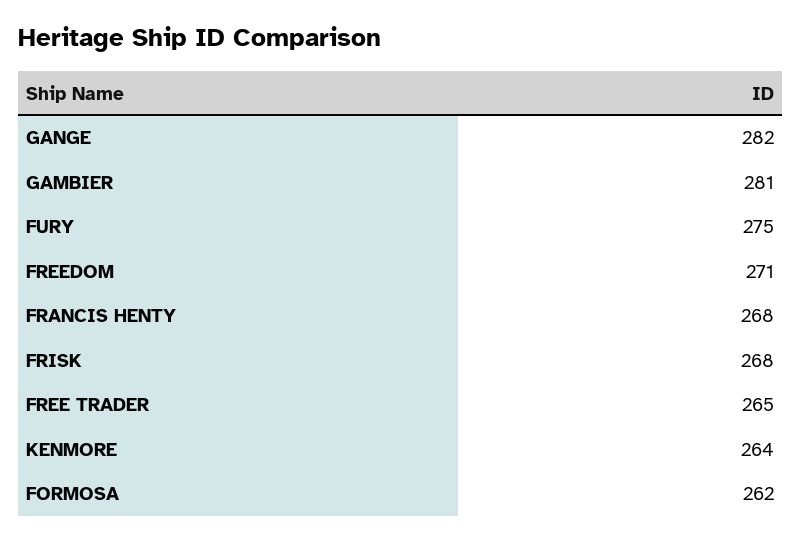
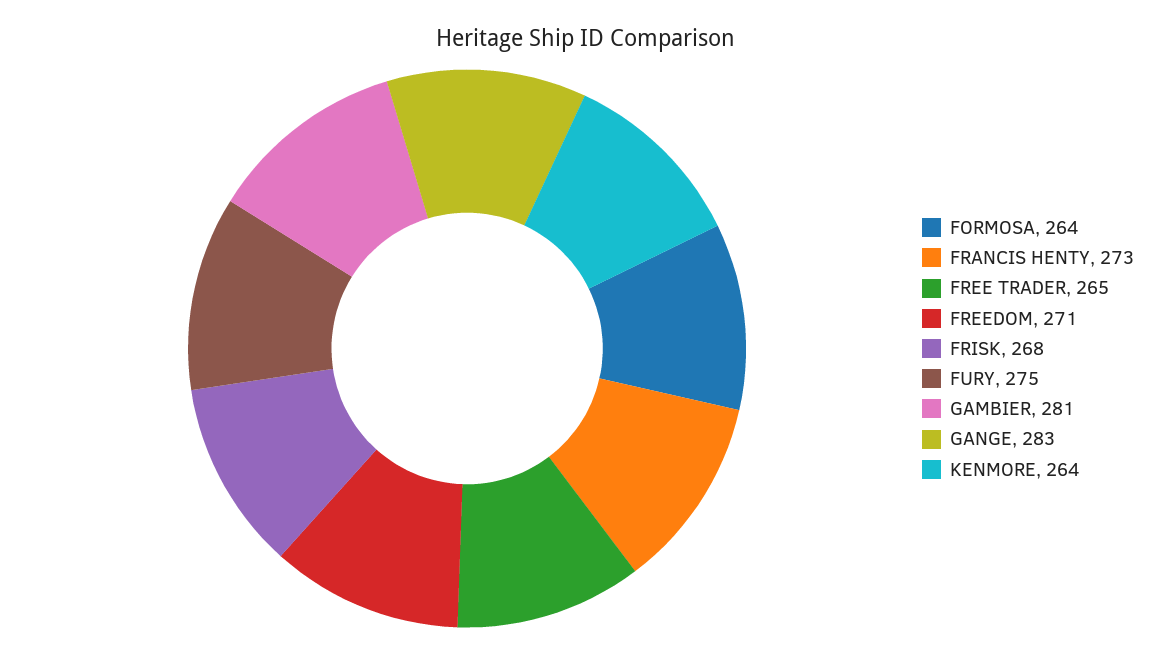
  {
-   "GANGE": 282,
+   "GANGE": 283,
    "GAMBIER": 281,
    "FURY": 275,
    "FREEDOM": 271,
-   "FRANCIS HENTY": 268,
+   "FRANCIS HENTY": 273,
    "FRISK": 268,
    "FREE TRADER": 265,
    "KENMORE": 264,
-   "FORMOSA": 262
+   "FORMOSA": 264
  }

